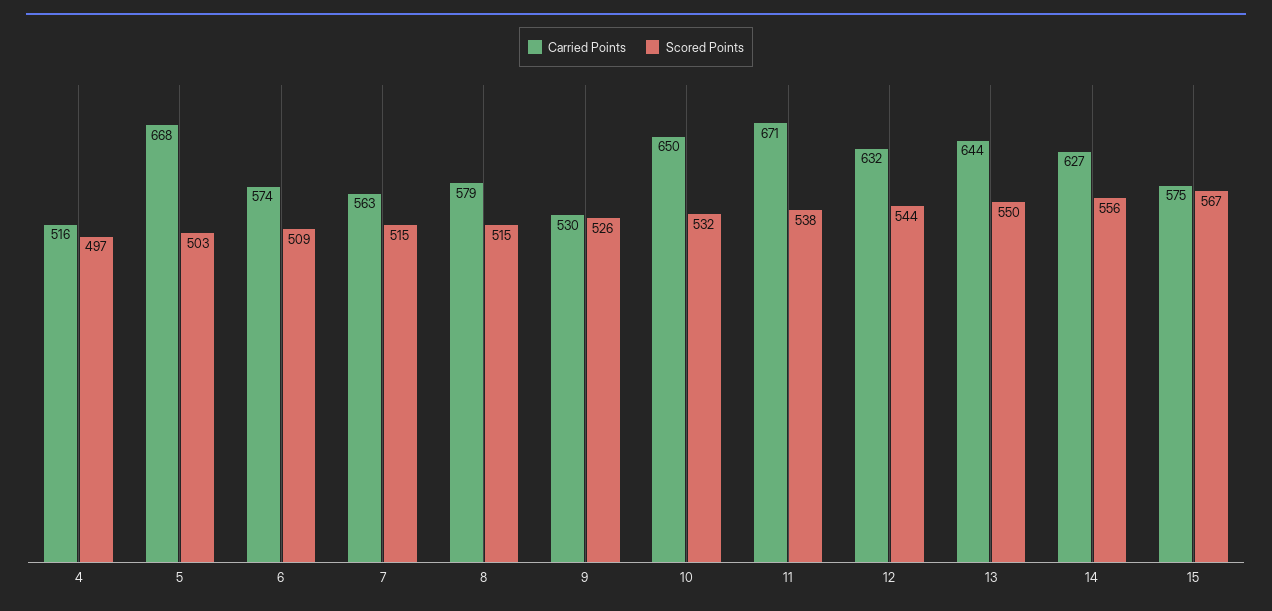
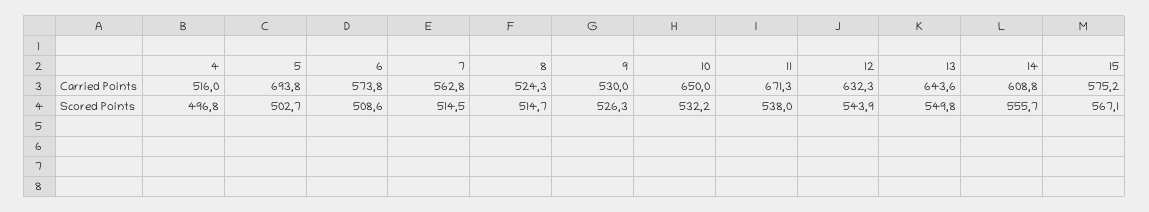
  {
    "Carried Points": {
      "4": 516,
-     "5": 668,
+     "5": 693.8,
      "6": 573.8,
      "7": 562.8,
-     "8": 579,
+     "8": 524.3,
      "9": 530,
      "10": 650,
      "11": 671.3,
      "12": 632.3,
      "13": 643.6,
-     "14": 627,
+     "14": 608.8,
      "15": 575.2
    },
    "Scored Points": {
      "4": 496.8,
      "5": 502.7,
      "6": 508.6,
      "7": 514.5,
      "8": 514.7,
      "9": 526.3,
      "10": 532.2,
      "11": 538,
      "12": 543.9,
      "13": 549.8,
      "14": 555.7,
      "15": 567.1
    }
  }

